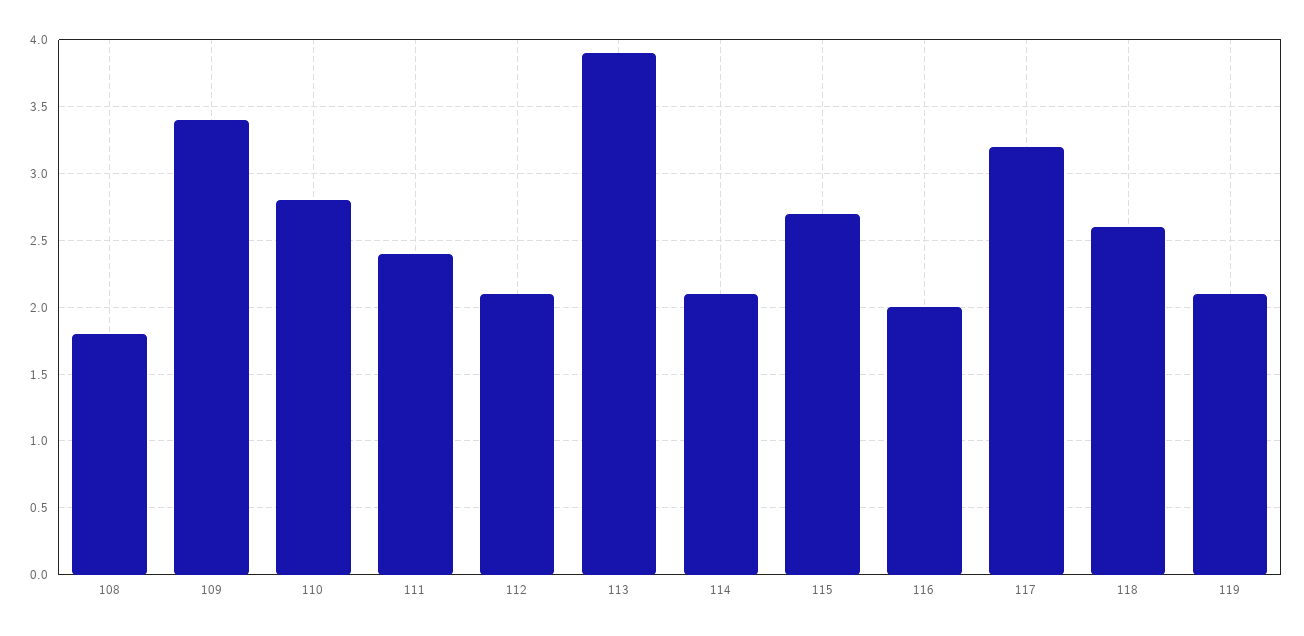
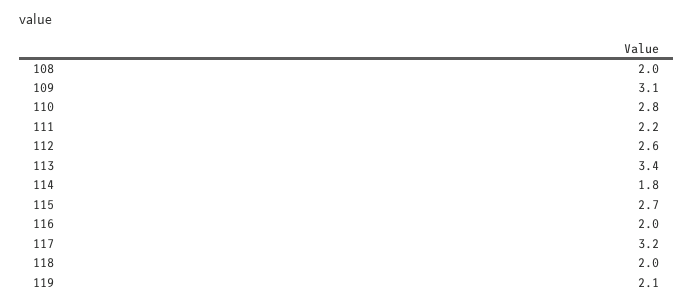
  {
-   "108": 1.8,
+   "108": 2,
-   "109": 3.4,
+   "109": 3.1,
    "110": 2.8,
-   "111": 2.4,
+   "111": 2.2,
-   "112": 2.1,
+   "112": 2.6,
-   "113": 3.9,
+   "113": 3.4,
-   "114": 2.1,
+   "114": 1.8,
    "115": 2.7,
    "116": 2,
    "117": 3.2,
-   "118": 2.6,
+   "118": 2,
    "119": 2.1
  }

